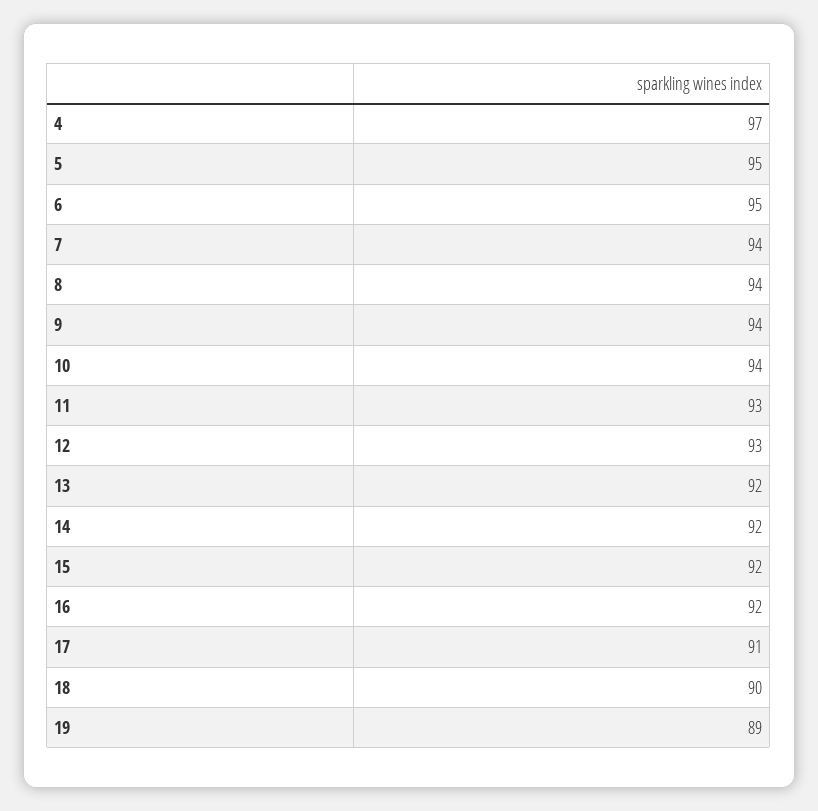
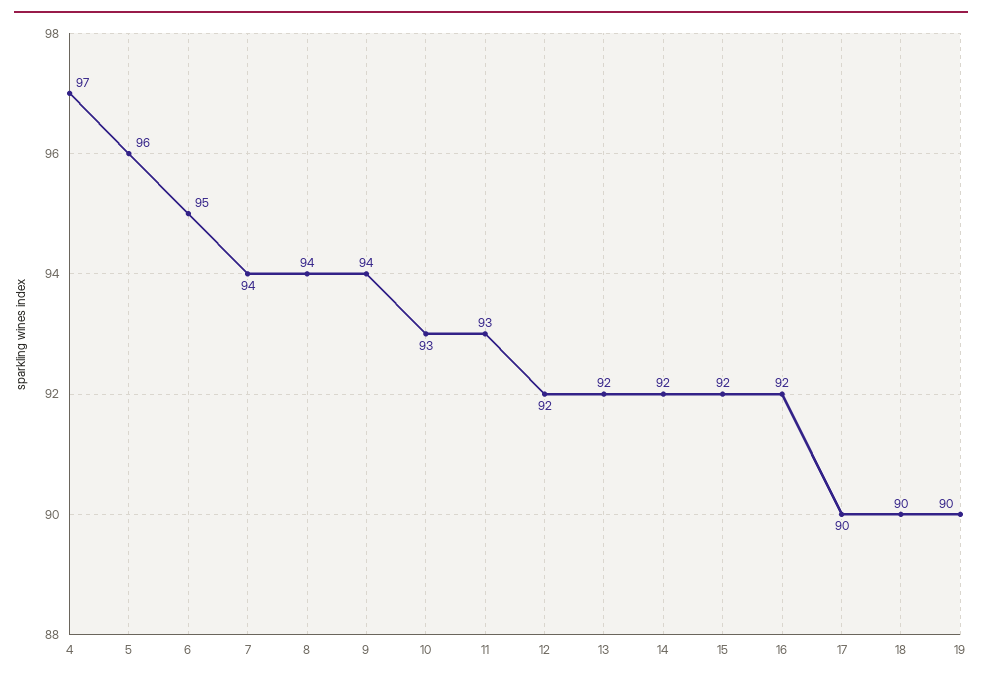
  {
    "4": 97,
-   "5": 95,
+   "5": 96,
    "6": 95,
    "7": 94,
    "8": 94,
    "9": 94,
-   "10": 94,
+   "10": 93,
    "11": 93,
-   "12": 93,
+   "12": 92,
    "13": 92,
    "14": 92,
    "15": 92,
    "16": 92,
-   "17": 91,
+   "17": 90,
    "18": 90,
-   "19": 89
+   "19": 90
  }

